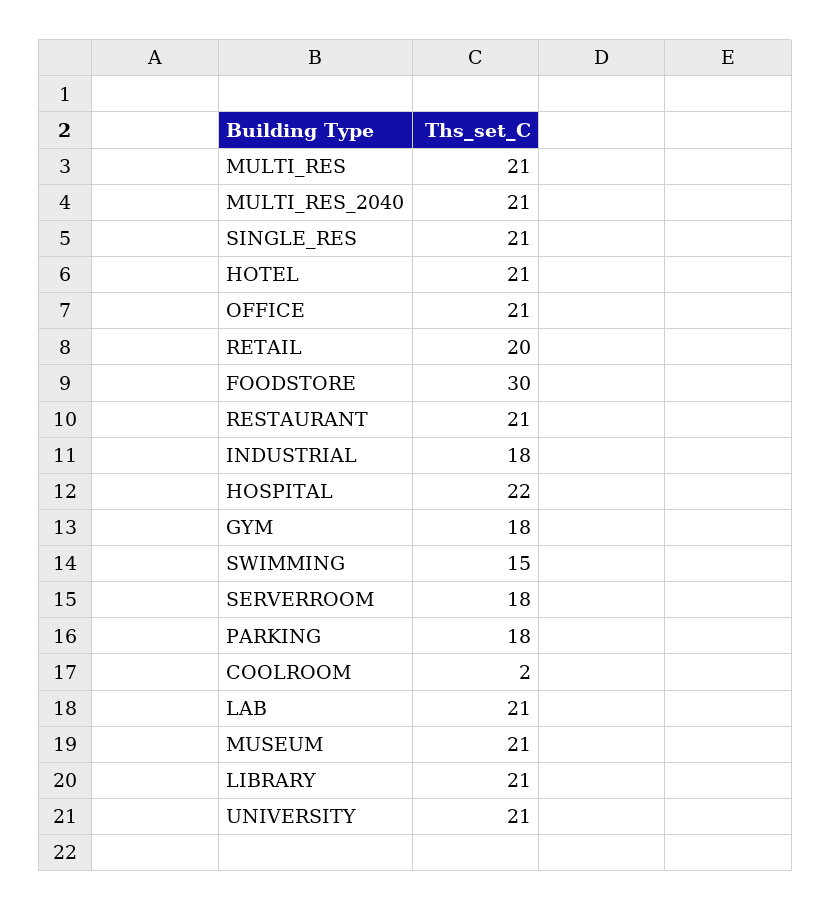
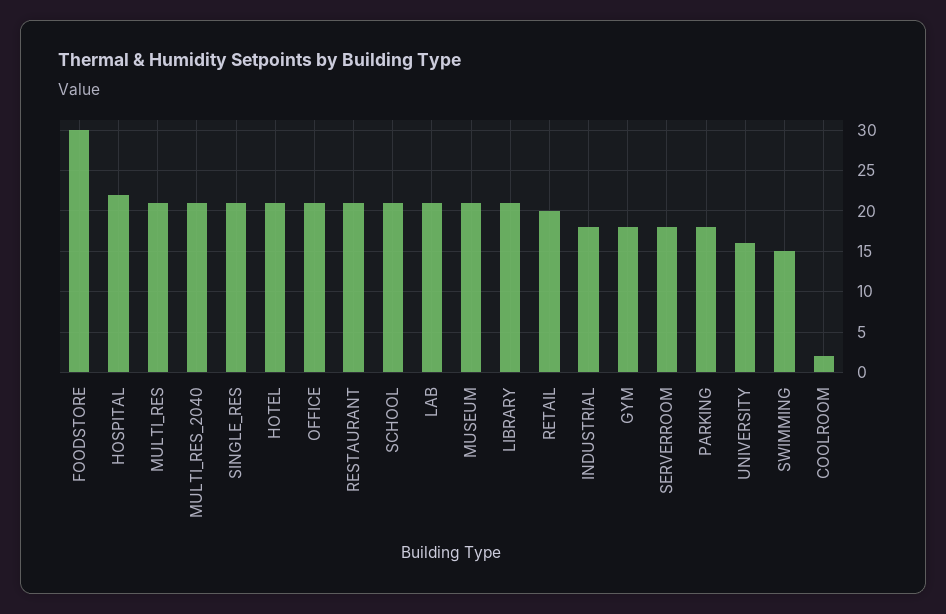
  {
    "MULTI_RES": 21,
    "MULTI_RES_2040": 21,
    "SINGLE_RES": 21,
    "HOTEL": 21,
    "OFFICE": 21,
    "RETAIL": 20,
    "FOODSTORE": 30,
    "RESTAURANT": 21,
    "INDUSTRIAL": 18,
    "HOSPITAL": 22,
    "GYM": 18,
    "SWIMMING": 15,
    "SERVERROOM": 18,
    "PARKING": 18,
    "COOLROOM": 2,
    "LAB": 21,
    "MUSEUM": 21,
    "LIBRARY": 21,
-   "UNIVERSITY": 21
+   "UNIVERSITY": 16,
+   "SCHOOL": 21
  }

